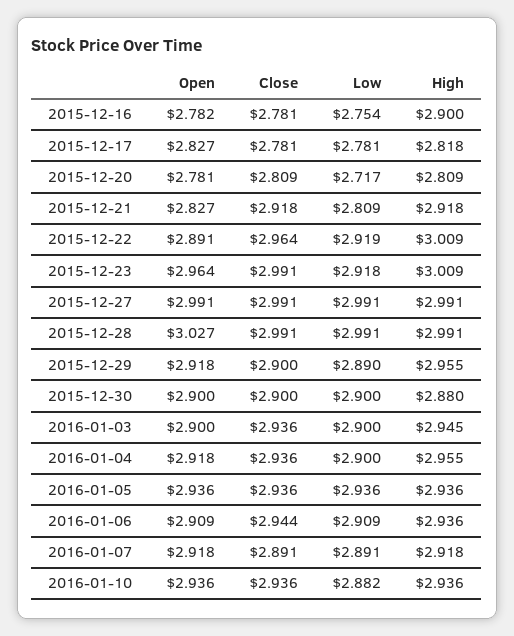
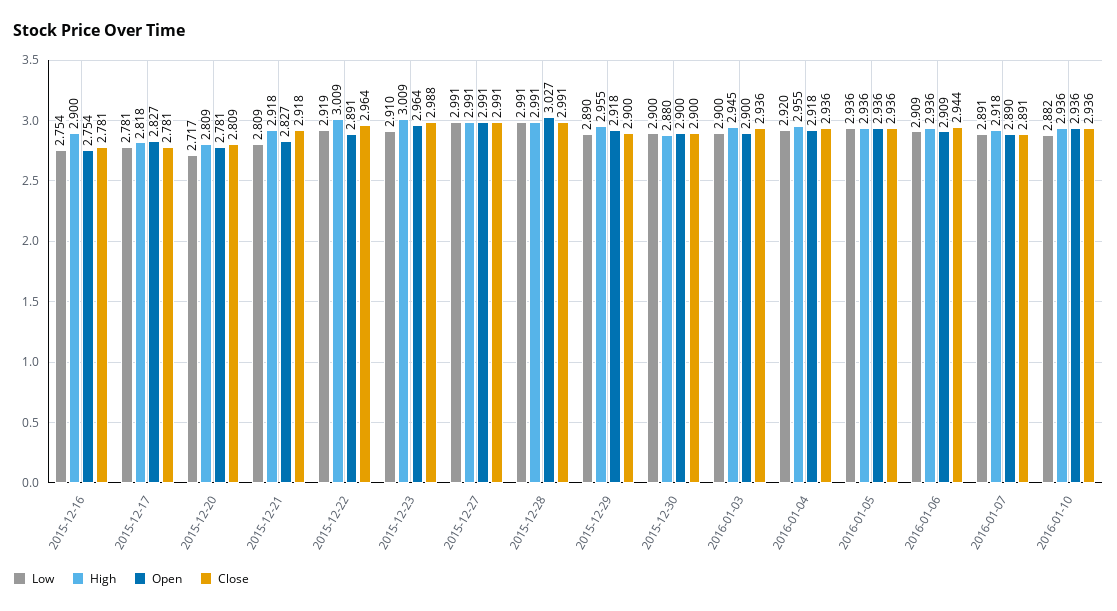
  {
    "Open": {
-     "2015-12-16": 2.782,
+     "2015-12-16": 2.754,
      "2015-12-17": 2.827,
      "2015-12-20": 2.781,
      "2015-12-21": 2.827,
      "2015-12-22": 2.891,
      "2015-12-23": 2.964,
      "2015-12-27": 2.991,
      "2015-12-28": 3.027,
      "2015-12-29": 2.918,
      "2015-12-30": 2.9,
      "2016-01-03": 2.9,
      "2016-01-04": 2.918,
      "2016-01-05": 2.936,
      "2016-01-06": 2.909,
-     "2016-01-07": 2.918,
+     "2016-01-07": 2.89,
      "2016-01-10": 2.936
    },
    "Close": {
      "2015-12-16": 2.781,
      "2015-12-17": 2.781,
      "2015-12-20": 2.809,
      "2015-12-21": 2.918,
      "2015-12-22": 2.964,
-     "2015-12-23": 2.991,
+     "2015-12-23": 2.988,
      "2015-12-27": 2.991,
      "2015-12-28": 2.991,
      "2015-12-29": 2.9,
      "2015-12-30": 2.9,
      "2016-01-03": 2.936,
      "2016-01-04": 2.936,
      "2016-01-05": 2.936,
      "2016-01-06": 2.944,
      "2016-01-07": 2.891,
      "2016-01-10": 2.936
    },
    "Low": {
      "2015-12-16": 2.754,
      "2015-12-17": 2.781,
      "2015-12-20": 2.717,
      "2015-12-21": 2.809,
      "2015-12-22": 2.919,
-     "2015-12-23": 2.918,
+     "2015-12-23": 2.91,
      "2015-12-27": 2.991,
      "2015-12-28": 2.991,
      "2015-12-29": 2.89,
      "2015-12-30": 2.9,
      "2016-01-03": 2.9,
-     "2016-01-04": 2.9,
+     "2016-01-04": 2.92,
      "2016-01-05": 2.936,
      "2016-01-06": 2.909,
      "2016-01-07": 2.891,
      "2016-01-10": 2.882
    },
    "High": {
      "2015-12-16": 2.9,
      "2015-12-17": 2.818,
      "2015-12-20": 2.809,
      "2015-12-21": 2.918,
      "2015-12-22": 3.009,
      "2015-12-23": 3.009,
      "2015-12-27": 2.991,
      "2015-12-28": 2.991,
      "2015-12-29": 2.955,
      "2015-12-30": 2.88,
      "2016-01-03": 2.945,
      "2016-01-04": 2.955,
      "2016-01-05": 2.936,
      "2016-01-06": 2.936,
      "2016-01-07": 2.918,
      "2016-01-10": 2.936
    }
  }

